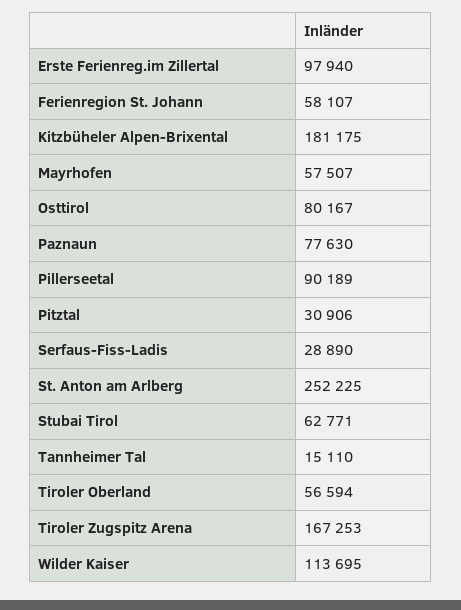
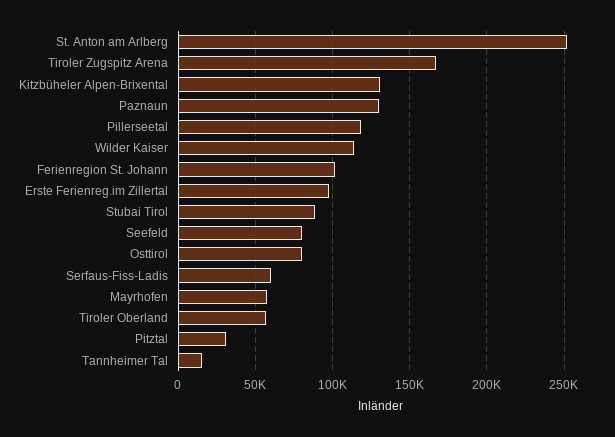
  {
    "Erste Ferienreg.im Zillertal": 97940,
-   "Ferienregion St. Johann": 58107,
+   "Ferienregion St. Johann": 100000,
-   "Kitzbüheler Alpen-Brixental": 181175,
+   "Kitzbüheler Alpen-Brixental": 130000,
    "Mayrhofen": 57507,
    "Osttirol": 80167,
-   "Paznaun": 77630,
+   "Paznaun": 130000,
-   "Pillerseetal": 90189,
+   "Pillerseetal": 120000,
    "Pitztal": 30906,
-   "Serfaus-Fiss-Ladis": 28890,
+   "Serfaus-Fiss-Ladis": 60000,
    "St. Anton am Arlberg": 252225,
-   "Stubai Tirol": 62771,
+   "Stubai Tirol": 90000,
    "Tannheimer Tal": 15110,
    "Tiroler Oberland": 56594,
    "Tiroler Zugspitz Arena": 167253,
-   "Wilder Kaiser": 113695
+   "Wilder Kaiser": 113695,
+   "Seefeld": 80000
  }

